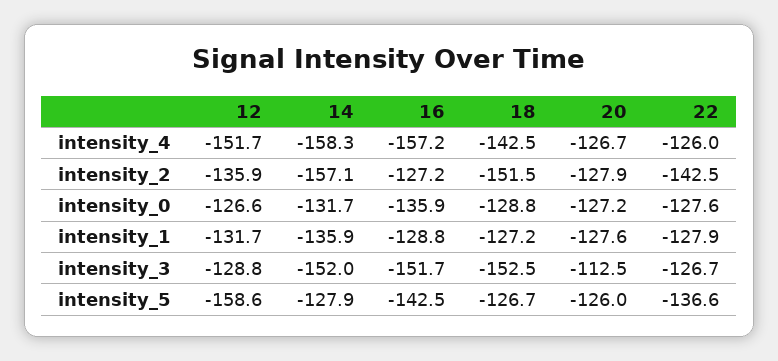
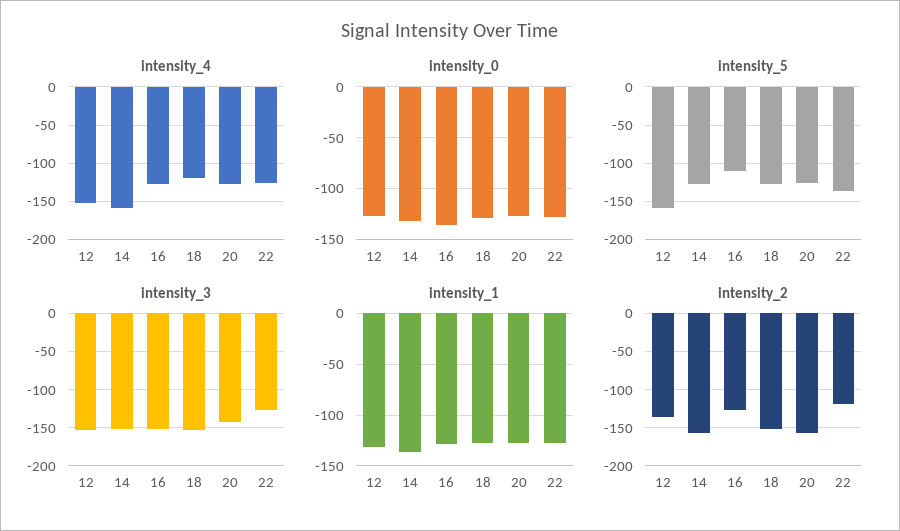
  {
    "intensity_4": {
      "12": -151.7,
      "14": -158.3,
-     "16": -157.2,
+     "16": -130,
-     "18": -142.5,
+     "18": -120,
      "20": -126.7,
      "22": -126
    },
    "intensity_2": {
      "12": -135.9,
      "14": -157.1,
      "16": -127.2,
      "18": -151.5,
-     "20": -127.9,
+     "20": -160,
-     "22": -142.5
+     "22": -120
    },
    "intensity_0": {
      "12": -126.6,
      "14": -131.7,
      "16": -135.9,
      "18": -128.8,
      "20": -127.2,
      "22": -127.6
    },
    "intensity_1": {
      "12": -131.7,
      "14": -135.9,
      "16": -128.8,
      "18": -127.2,
      "20": -127.6,
      "22": -127.9
    },
    "intensity_3": {
-     "12": -128.8,
+     "12": -150,
      "14": -152,
      "16": -151.7,
      "18": -152.5,
-     "20": -112.5,
+     "20": -140,
      "22": -126.7
    },
    "intensity_5": {
      "12": -158.6,
      "14": -127.9,
-     "16": -142.5,
+     "16": -110,
      "18": -126.7,
      "20": -126,
      "22": -136.6
    }
  }

